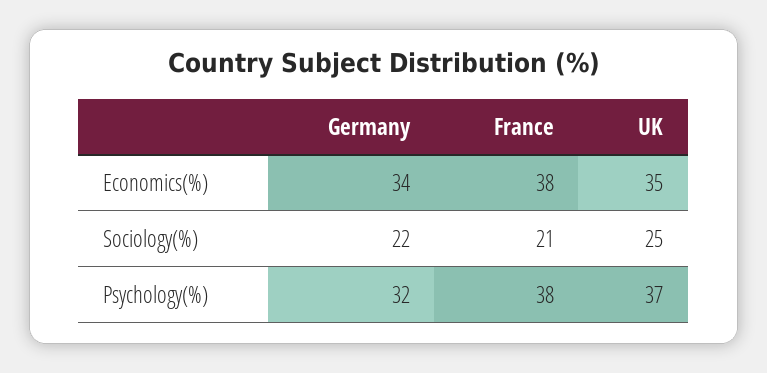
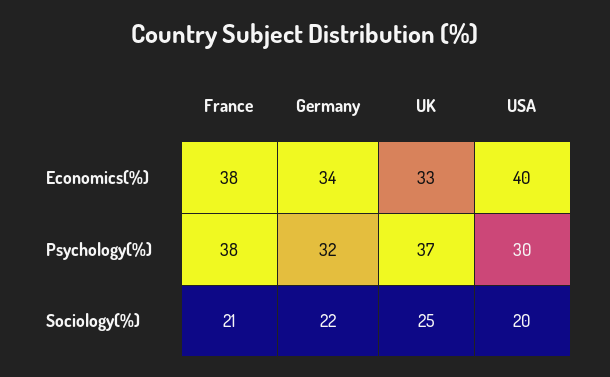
  {
    "Germany": {
      "Economics(%)": 34,
      "Sociology(%)": 22,
      "Psychology(%)": 32
    },
    "France": {
      "Economics(%)": 38,
      "Sociology(%)": 21,
      "Psychology(%)": 38
    },
    "UK": {
-     "Economics(%)": 35,
+     "Economics(%)": 33,
      "Sociology(%)": 25,
      "Psychology(%)": 37
-   }
+   },
+   "USA": {
+     "Economics(%)": 40,
+     "Psychology(%)": 30,
+     "Sociology(%)": 20
+   }
  }

